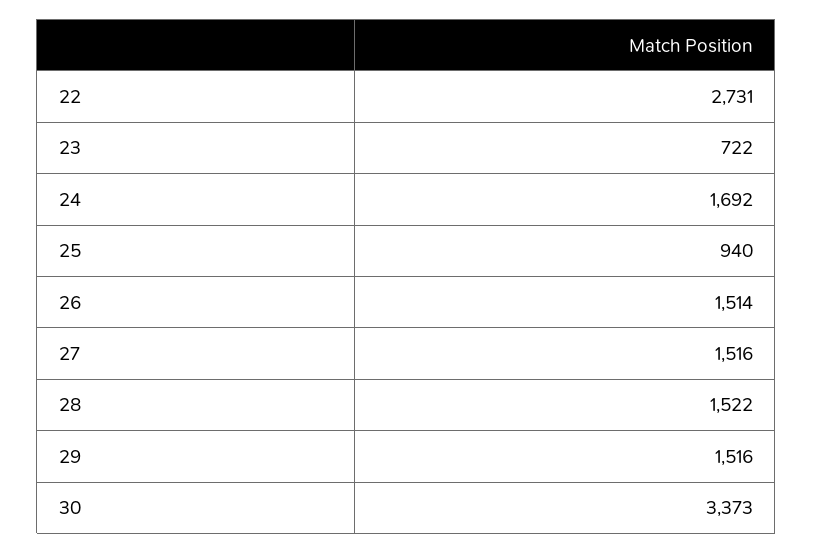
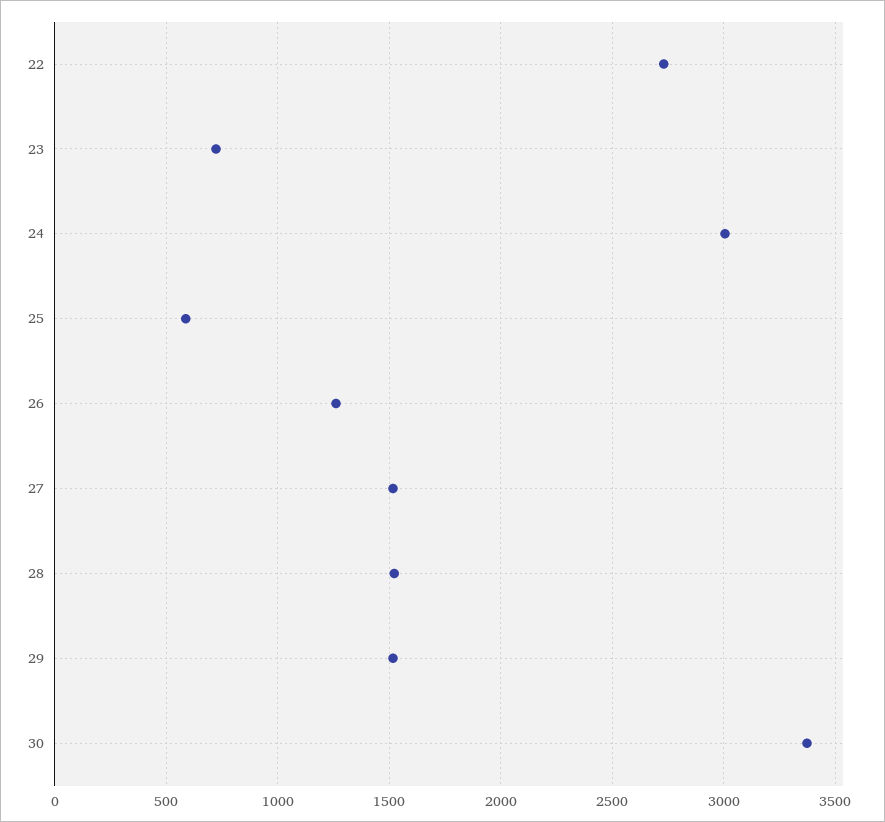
  {
    "22": 2731,
    "23": 722,
-   "24": 1692,
+   "24": 3000,
-   "25": 940,
+   "25": 600,
-   "26": 1514,
+   "26": 1250,
    "27": 1516,
    "28": 1522,
    "29": 1516,
    "30": 3373
  }

